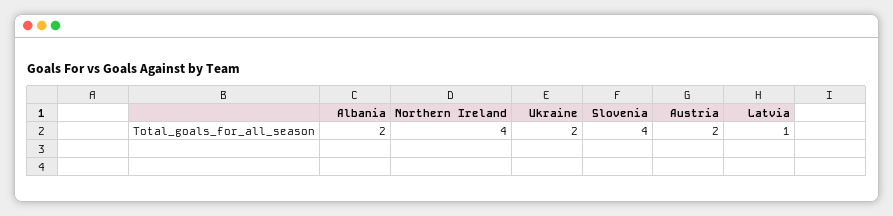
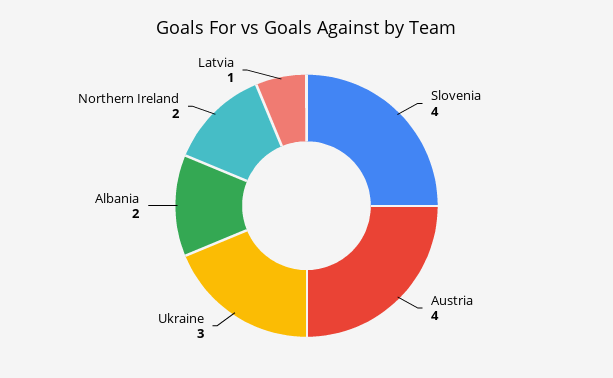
  {
    "Albania": 2,
-   "Northern Ireland": 4,
+   "Northern Ireland": 2,
-   "Ukraine": 2,
+   "Ukraine": 3,
    "Slovenia": 4,
-   "Austria": 2,
+   "Austria": 4,
    "Latvia": 1
  }

